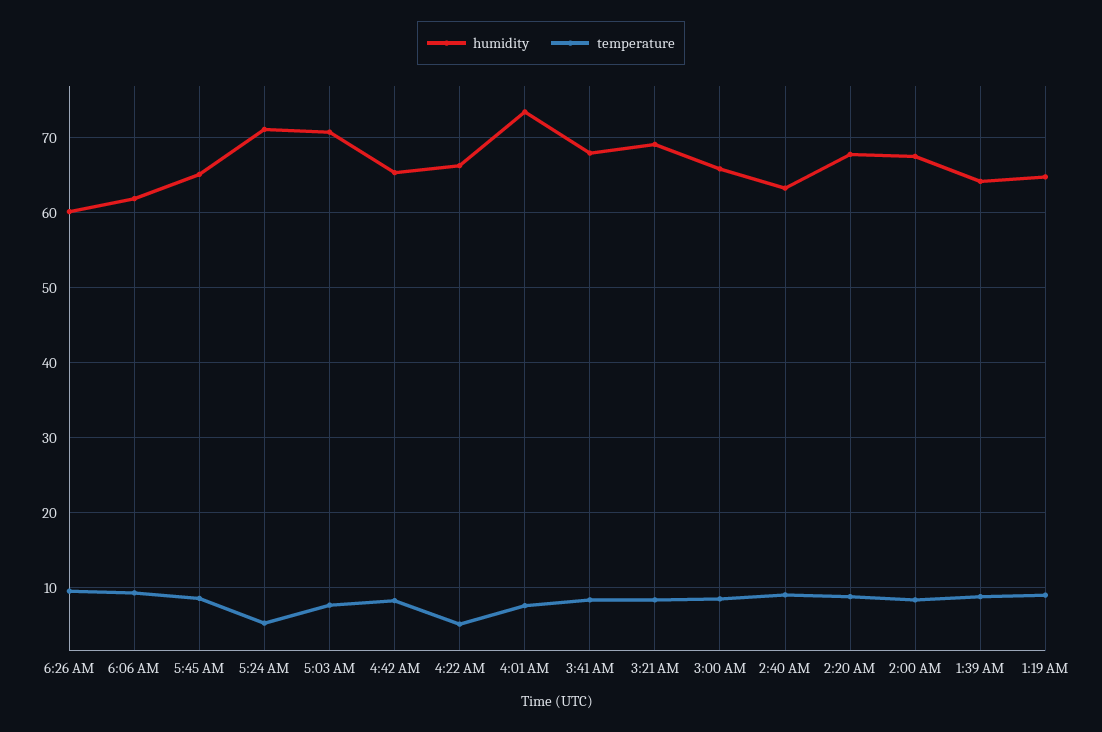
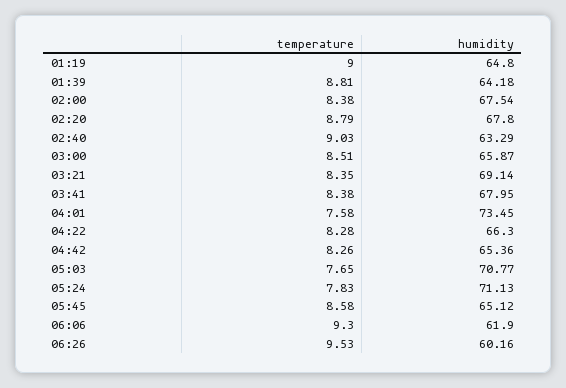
  {
    "humidity": {
      "6:26 AM": 60.16,
      "6:06 AM": 61.9,
      "5:45 AM": 65.12,
      "5:24 AM": 71.13,
      "5:03 AM": 70.77,
      "4:42 AM": 65.36,
      "4:22 AM": 66.3,
      "4:01 AM": 73.45,
      "3:41 AM": 67.95,
      "3:21 AM": 69.14,
      "3:00 AM": 65.87,
      "2:40 AM": 63.29,
      "2:20 AM": 67.8,
      "2:00 AM": 67.54,
      "1:39 AM": 64.18,
      "1:19 AM": 64.8
    },
    "temperature": {
      "6:26 AM": 9.53,
      "6:06 AM": 9.3,
      "5:45 AM": 8.58,
-     "5:24 AM": 5,
+     "5:24 AM": 7.83,
      "5:03 AM": 7.65,
      "4:42 AM": 8.26,
-     "4:22 AM": 5,
+     "4:22 AM": 8.28,
      "4:01 AM": 7.58,
      "3:41 AM": 8.38,
      "3:21 AM": 8.35,
      "3:00 AM": 8.51,
      "2:40 AM": 9.03,
      "2:20 AM": 8.79,
      "2:00 AM": 8.38,
      "1:39 AM": 8.81,
      "1:19 AM": 9
    }
  }

